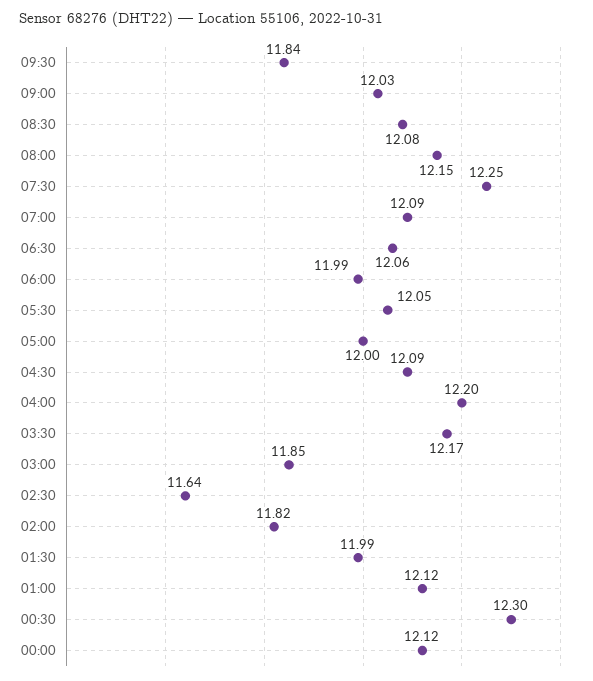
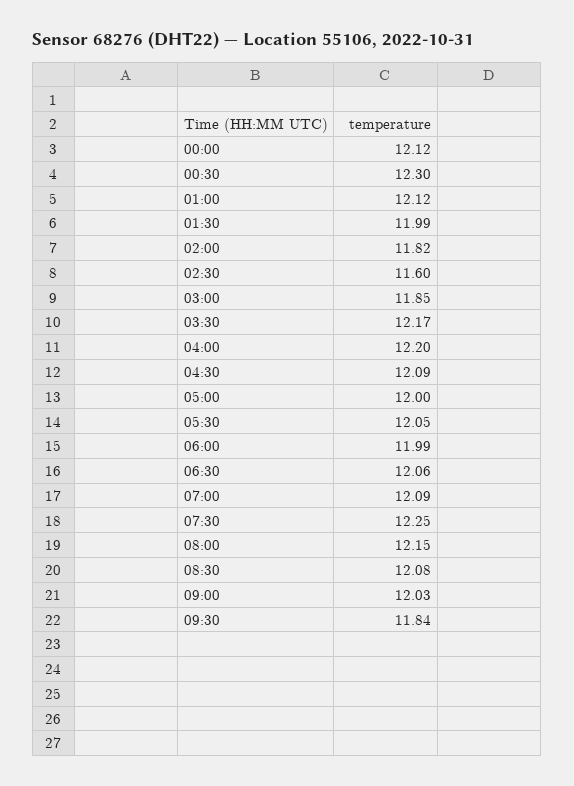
  {
    "09:30": 11.84,
    "09:00": 12.03,
    "08:30": 12.08,
    "08:00": 12.15,
    "07:30": 12.25,
    "07:00": 12.09,
    "06:30": 12.06,
    "06:00": 11.99,
    "05:30": 12.05,
    "05:00": 12,
    "04:30": 12.09,
    "04:00": 12.2,
    "03:30": 12.17,
    "03:00": 11.85,
-   "02:30": 11.64,
+   "02:30": 11.6,
    "02:00": 11.82,
    "01:30": 11.99,
    "01:00": 12.12,
    "00:30": 12.3,
    "00:00": 12.12
  }

